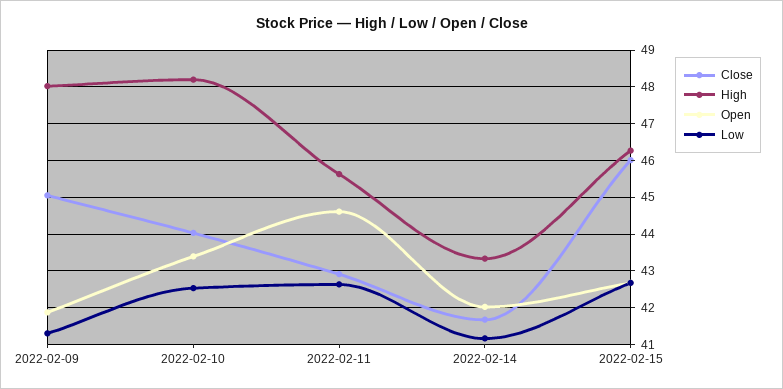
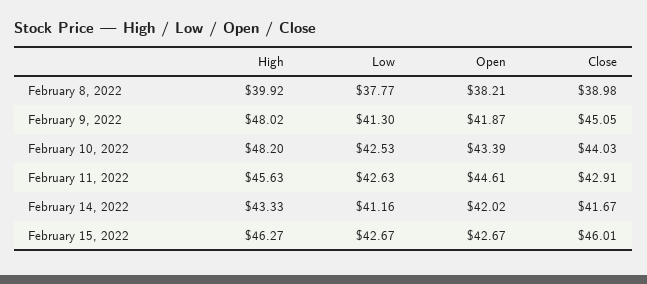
  {
    "Close": {
      "2022-02-09": 45.05,
      "2022-02-10": 44.03,
      "2022-02-11": 42.91,
      "2022-02-14": 41.67,
-     "2022-02-15": 46.01
+     "2022-02-15": 46.01,
+     "February 8, 2022": 38.98
    },
    "High": {
      "2022-02-09": 48.02,
      "2022-02-10": 48.2,
      "2022-02-11": 45.63,
      "2022-02-14": 43.33,
-     "2022-02-15": 46.27
+     "2022-02-15": 46.27,
+     "February 8, 2022": 39.92
    },
    "Open": {
      "2022-02-09": 41.87,
      "2022-02-10": 43.39,
      "2022-02-11": 44.61,
      "2022-02-14": 42.02,
-     "2022-02-15": 42.67
+     "2022-02-15": 42.67,
+     "February 8, 2022": 38.21
    },
    "Low": {
      "2022-02-09": 41.3,
      "2022-02-10": 42.53,
      "2022-02-11": 42.63,
      "2022-02-14": 41.16,
-     "2022-02-15": 42.67
+     "2022-02-15": 42.67,
+     "February 8, 2022": 37.77
    }
  }

